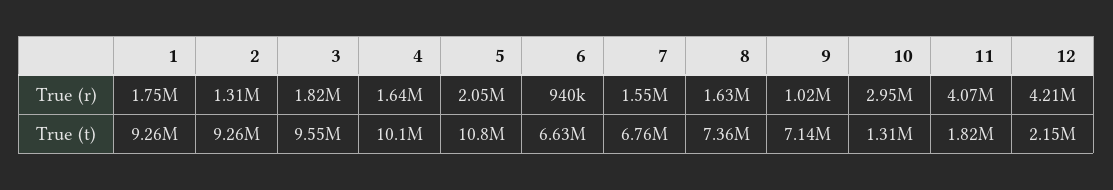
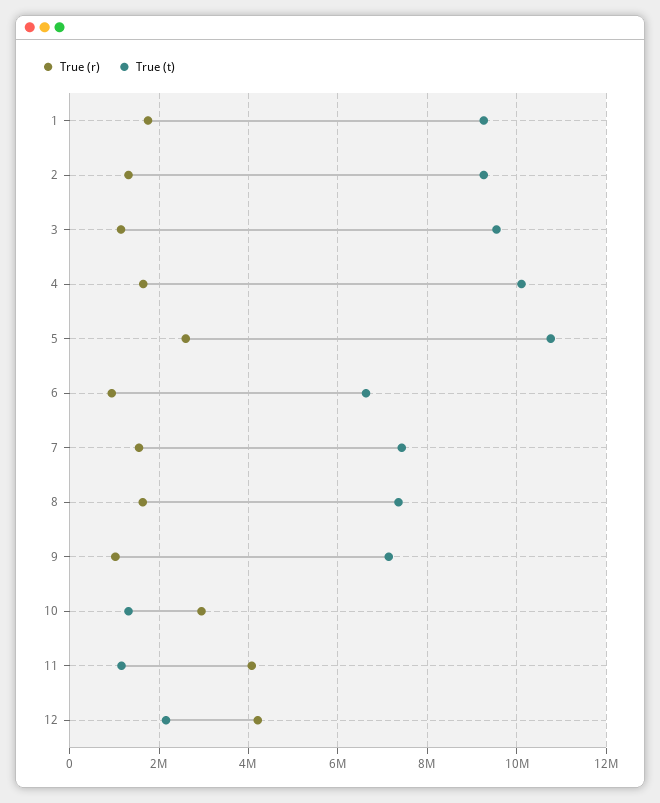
  {
    "True (r)": {
      "1": 1750000,
      "2": 1310000,
-     "3": 1820000,
+     "3": 1200000,
      "4": 1640000,
-     "5": 2050000,
+     "5": 2600000,
      "6": 940000,
      "7": 1550000,
      "8": 1630000,
      "9": 1020000,
      "10": 2950000,
      "11": 4070000,
      "12": 4210000
    },
    "True (t)": {
      "1": 9260000,
      "2": 9260000,
      "3": 9550000,
      "4": 10100000,
      "5": 10800000,
      "6": 6630000,
-     "7": 6760000,
+     "7": 7400000,
      "8": 7360000,
      "9": 7140000,
      "10": 1310000,
-     "11": 1820000,
+     "11": 1200000,
      "12": 2150000
    }
  }

